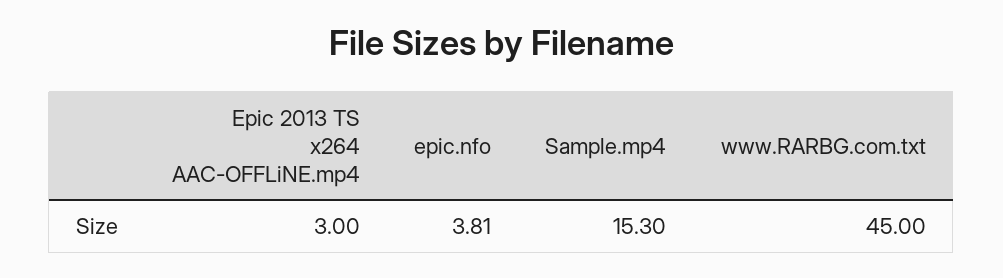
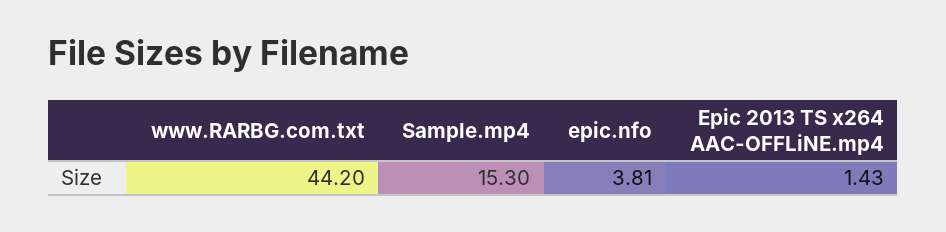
  {
-   "Epic 2013 TS x264 AAC-OFFLiNE.mp4": 3,
+   "Epic 2013 TS x264 AAC-OFFLiNE.mp4": 1.43,
    "epic.nfo": 3.81,
    "Sample.mp4": 15.3,
-   "www.RARBG.com.txt": 45
+   "www.RARBG.com.txt": 44.2
  }

